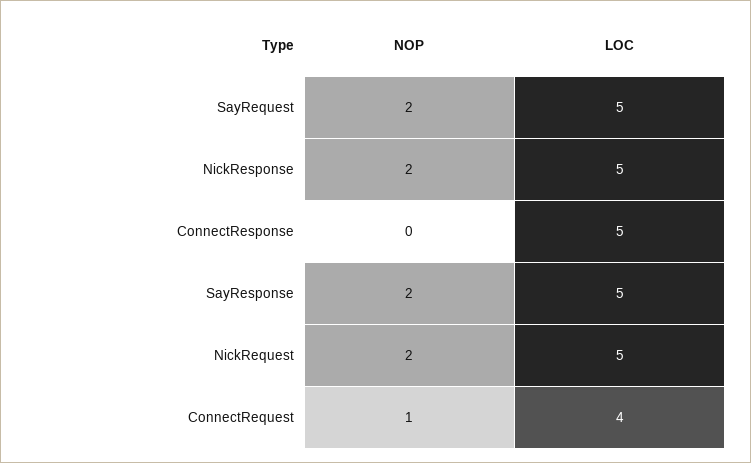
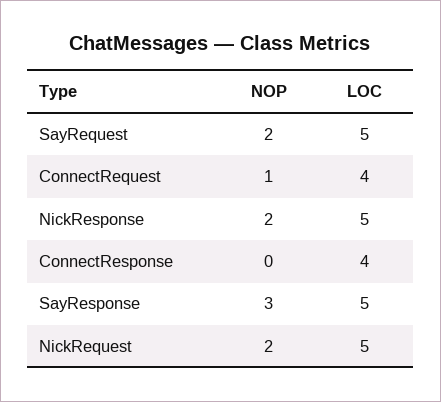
  {
    "NOP": {
      "SayRequest": 2,
      "NickResponse": 2,
      "ConnectResponse": 0,
-     "SayResponse": 2,
+     "SayResponse": 3,
      "NickRequest": 2,
      "ConnectRequest": 1
    },
    "LOC": {
      "SayRequest": 5,
      "NickResponse": 5,
-     "ConnectResponse": 5,
+     "ConnectResponse": 4,
      "SayResponse": 5,
      "NickRequest": 5,
      "ConnectRequest": 4
    }
  }

